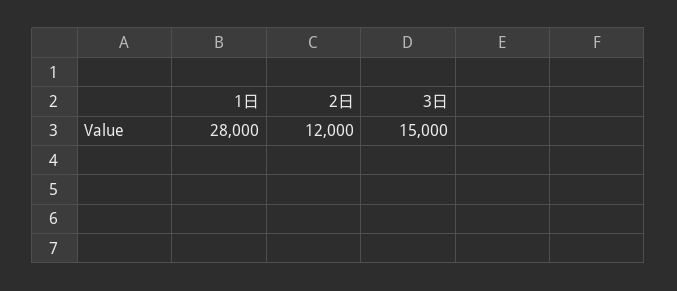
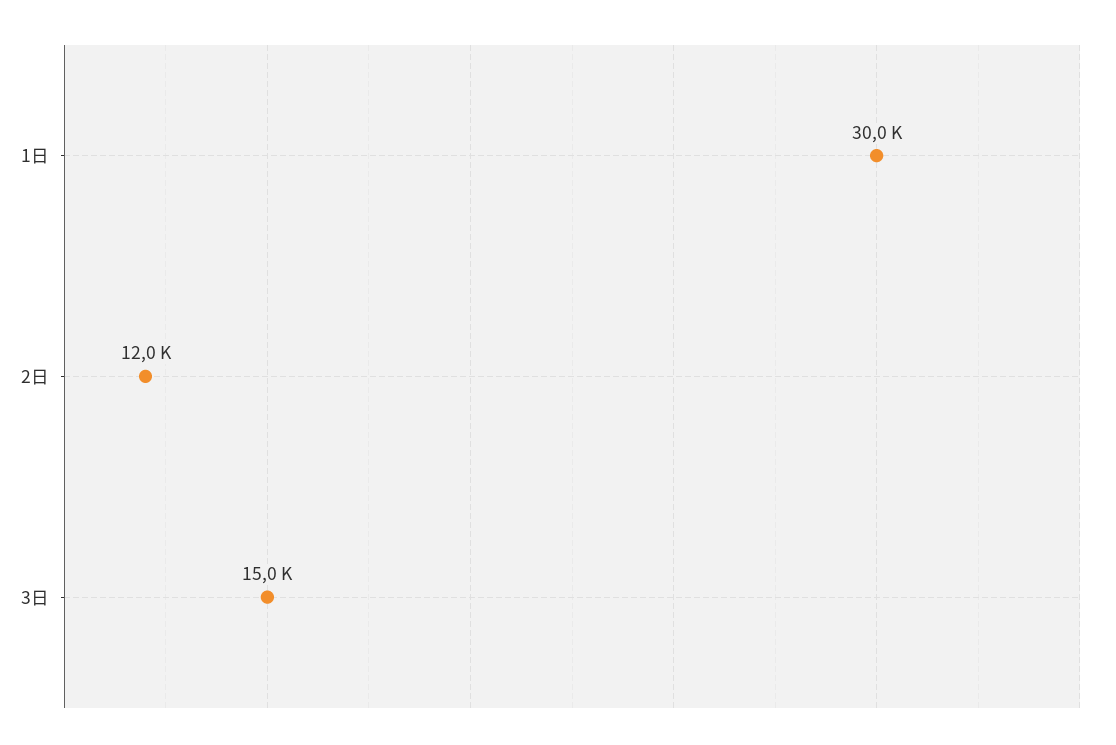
  {
-   "1日": 28000,
+   "1日": 30000,
    "2日": 12000,
    "3日": 15000
  }

